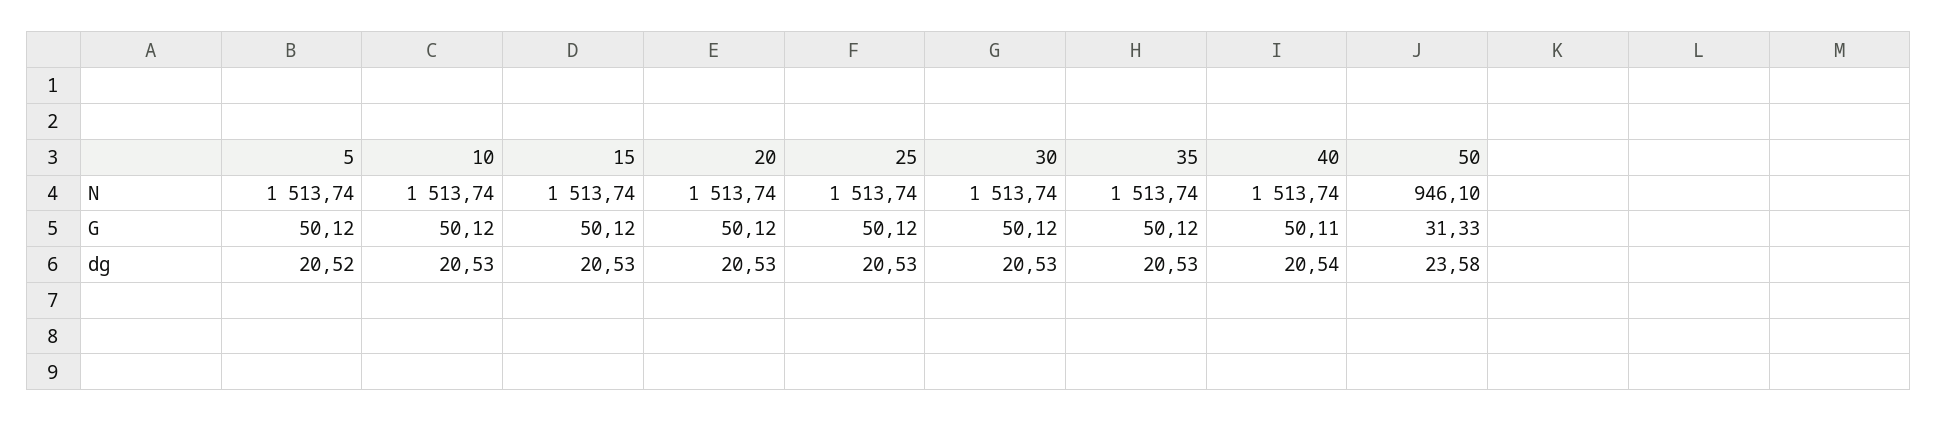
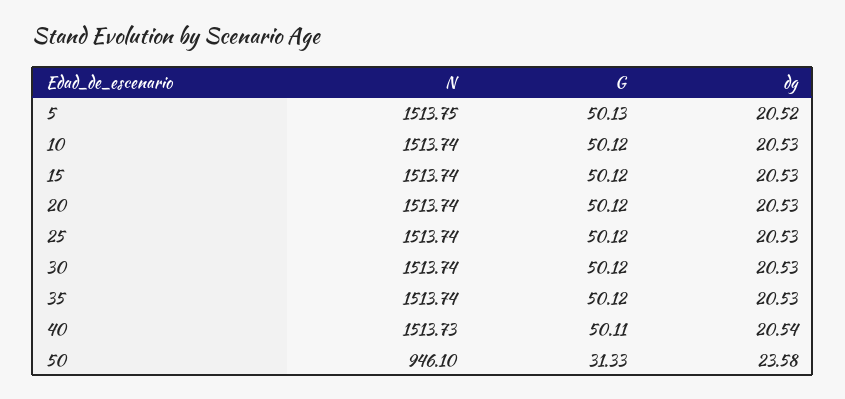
  {
    "5": {
-     "N": 1513.74,
+     "N": 1513.75,
-     "G": 50.12,
+     "G": 50.13,
      "dg": 20.52
    },
    "10": {
      "N": 1513.74,
      "G": 50.12,
      "dg": 20.53
    },
    "15": {
      "N": 1513.74,
      "G": 50.12,
      "dg": 20.53
    },
    "20": {
      "N": 1513.74,
      "G": 50.12,
      "dg": 20.53
    },
    "25": {
      "N": 1513.74,
      "G": 50.12,
      "dg": 20.53
    },
    "30": {
      "N": 1513.74,
      "G": 50.12,
      "dg": 20.53
    },
    "35": {
      "N": 1513.74,
      "G": 50.12,
      "dg": 20.53
    },
    "40": {
-     "N": 1513.74,
+     "N": 1513.73,
      "G": 50.11,
      "dg": 20.54
    },
    "50": {
      "N": 946.1,
      "G": 31.33,
      "dg": 23.58
    }
  }

